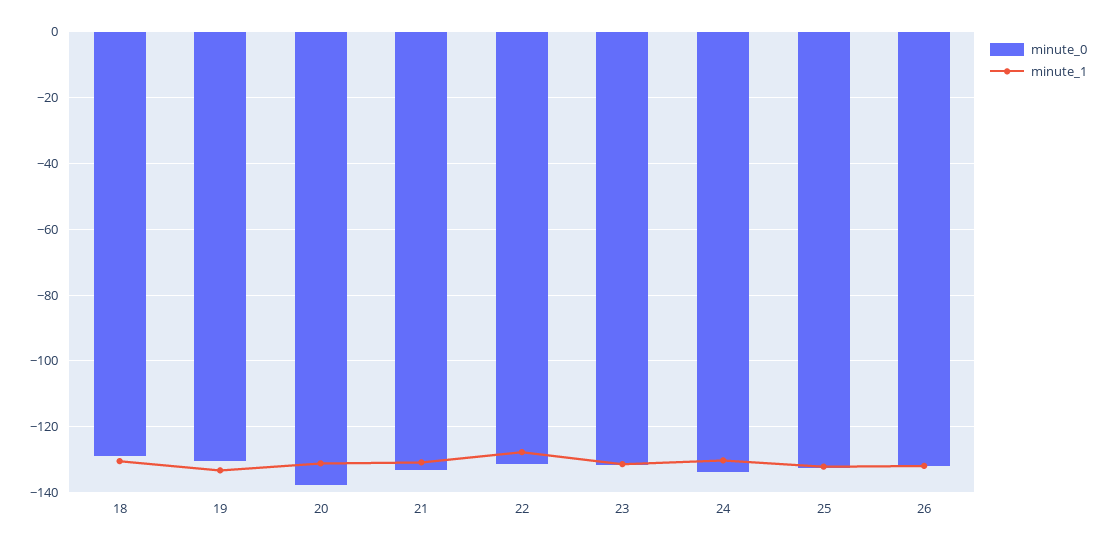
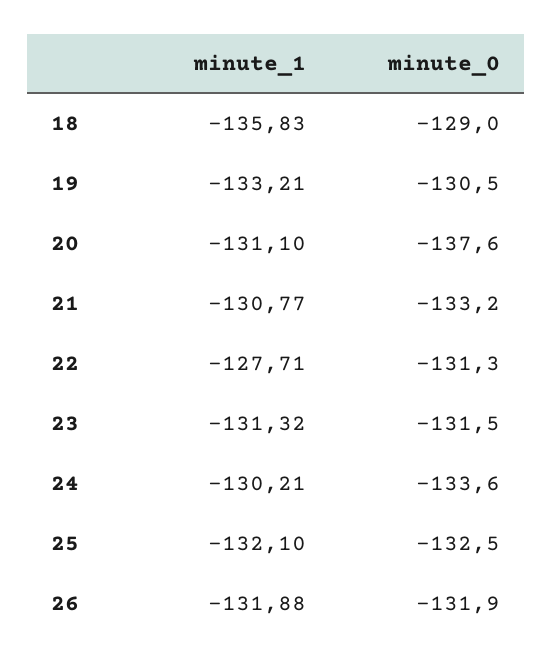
  {
    "minute_0": {
      "18": -129,
      "19": -130.5,
      "20": -137.6,
      "21": -133.2,
      "22": -131.3,
      "23": -131.5,
      "24": -133.6,
      "25": -132.5,
      "26": -131.9
    },
    "minute_1": {
-     "18": -130,
+     "18": -135.83,
      "19": -133.21,
      "20": -131.1,
      "21": -130.77,
      "22": -127.71,
      "23": -131.32,
      "24": -130.21,
      "25": -132.1,
      "26": -131.88
    }
  }

